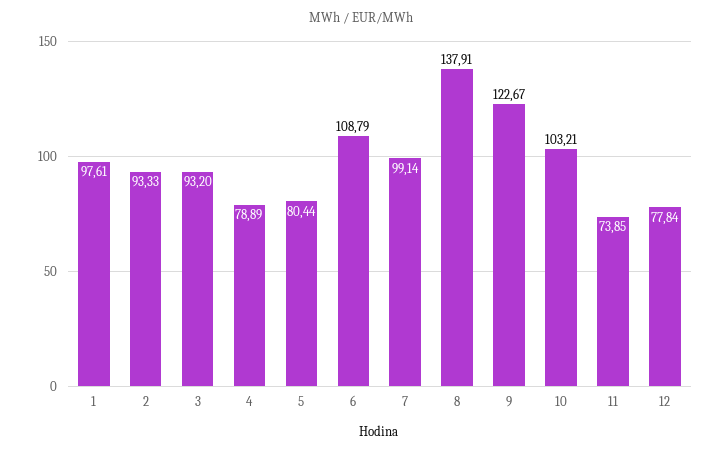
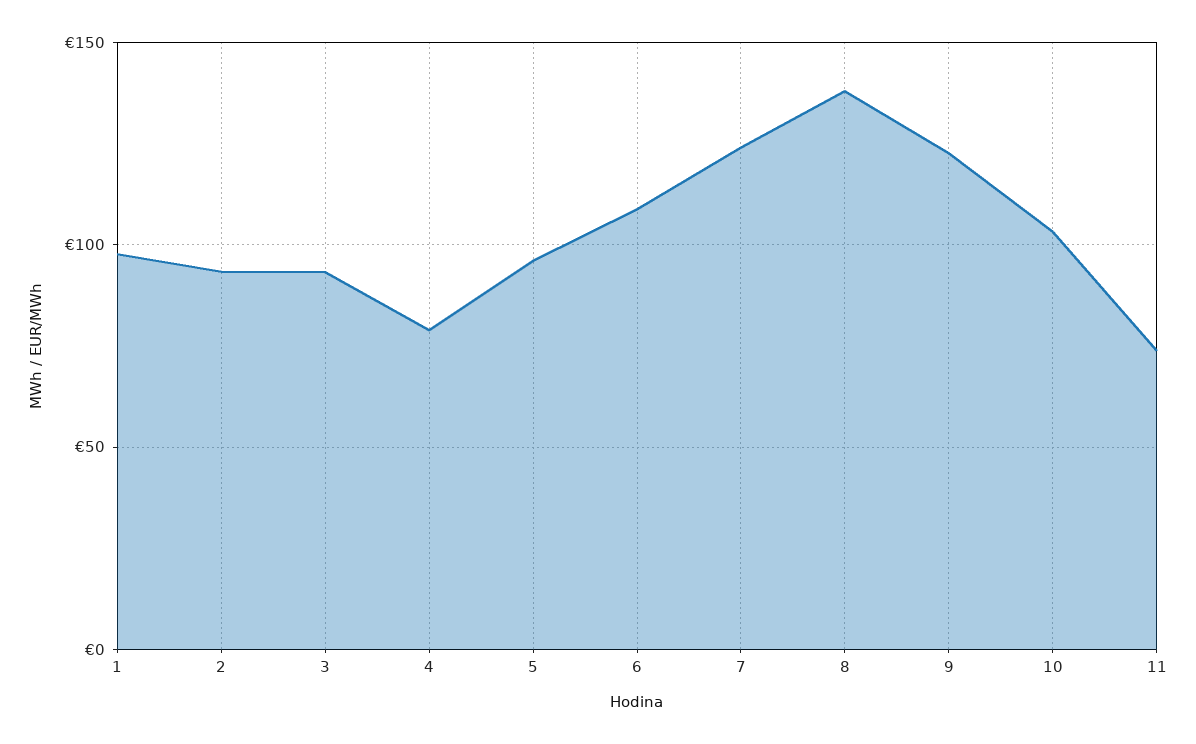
  {
    "1": 97.61,
    "2": 93.33,
    "3": 93.2,
    "4": 78.89,
-   "5": 80.44,
+   "5": 95,
    "6": 108.79,
-   "7": 99.14,
+   "7": 125,
    "8": 137.91,
    "9": 122.67,
    "10": 103.21,
-   "11": 73.85,
+   "11": 73.85
-   "12": 77.84
  }

